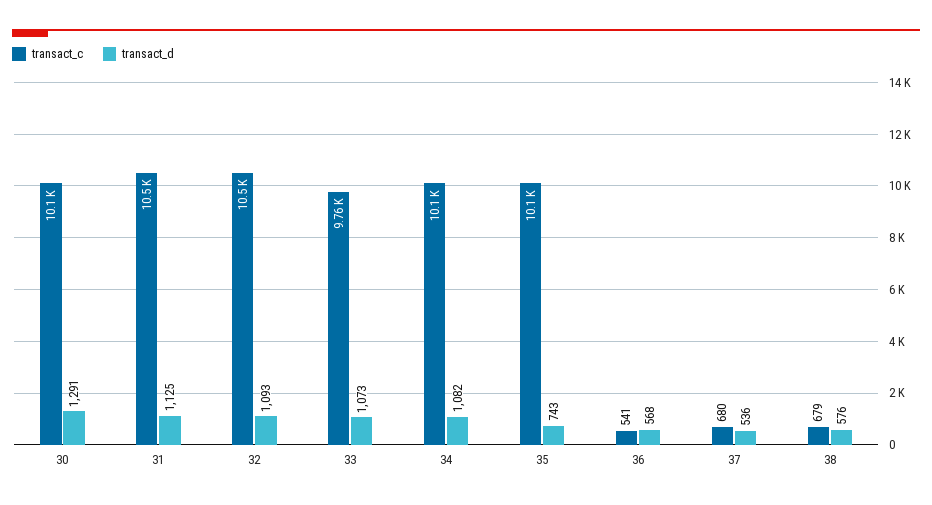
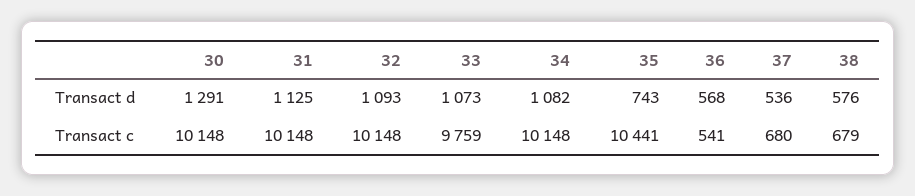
  {
    "transact_c": {
      "30": 10148,
-     "31": 10500,
+     "31": 10148,
-     "32": 10500,
+     "32": 10148,
      "33": 9759,
      "34": 10148,
-     "35": 10100,
+     "35": 10441,
      "36": 541,
      "37": 680,
      "38": 679
    },
    "transact_d": {
      "30": 1291,
      "31": 1125,
      "32": 1093,
      "33": 1073,
      "34": 1082,
      "35": 743,
      "36": 568,
      "37": 536,
      "38": 576
    }
  }

